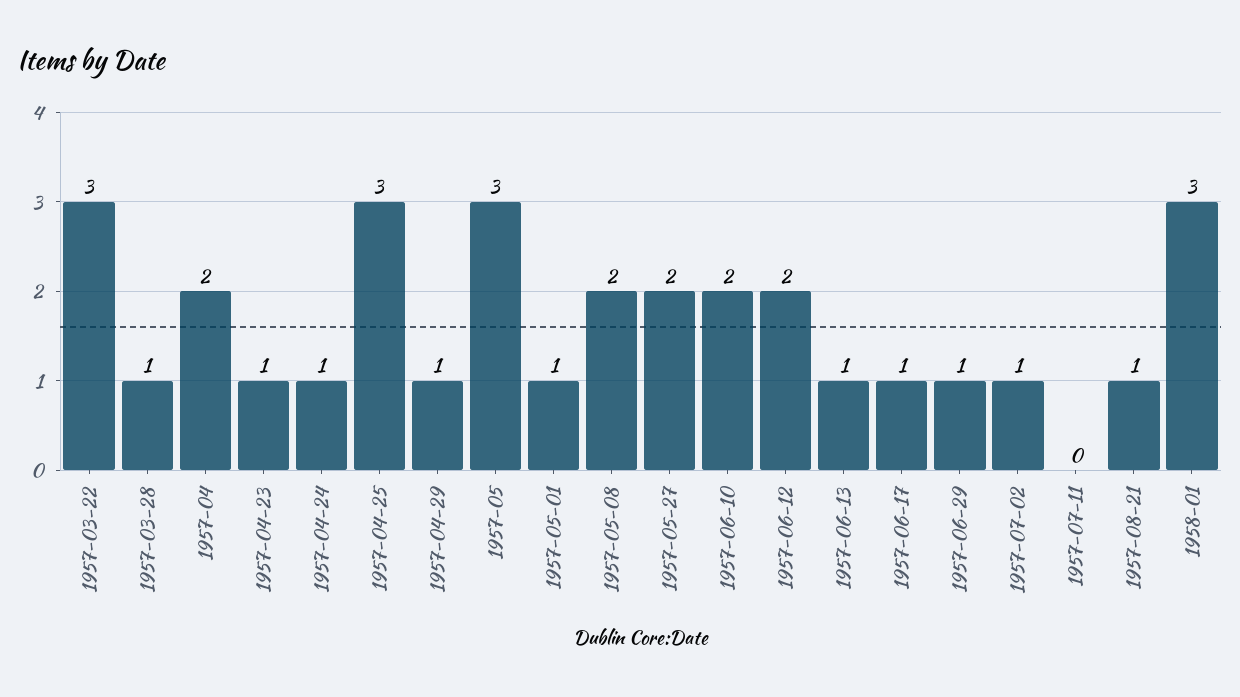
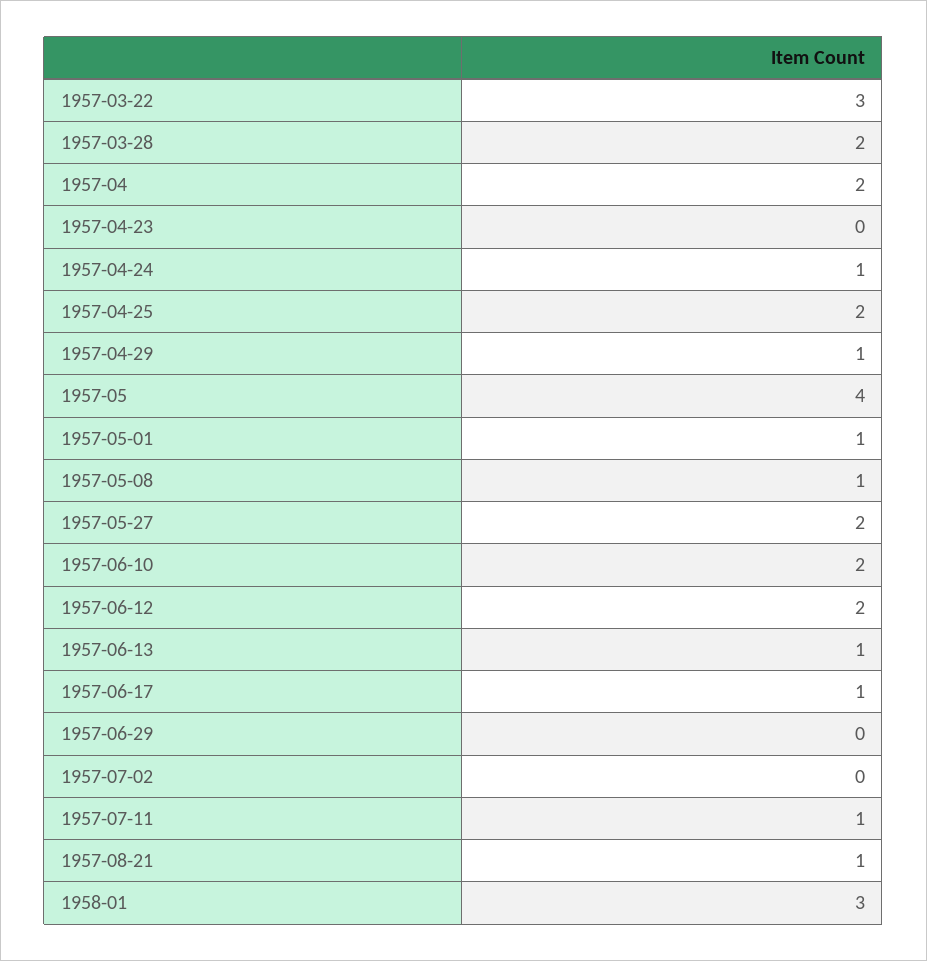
  {
    "1957-03-22": 3,
-   "1957-03-28": 1,
+   "1957-03-28": 2,
    "1957-04": 2,
-   "1957-04-23": 1,
+   "1957-04-23": 0,
    "1957-04-24": 1,
-   "1957-04-25": 3,
+   "1957-04-25": 2,
    "1957-04-29": 1,
-   "1957-05": 3,
+   "1957-05": 4,
    "1957-05-01": 1,
-   "1957-05-08": 2,
+   "1957-05-08": 1,
    "1957-05-27": 2,
    "1957-06-10": 2,
    "1957-06-12": 2,
    "1957-06-13": 1,
    "1957-06-17": 1,
-   "1957-06-29": 1,
+   "1957-06-29": 0,
-   "1957-07-02": 1,
+   "1957-07-02": 0,
-   "1957-07-11": 0,
+   "1957-07-11": 1,
    "1957-08-21": 1,
    "1958-01": 3
  }

